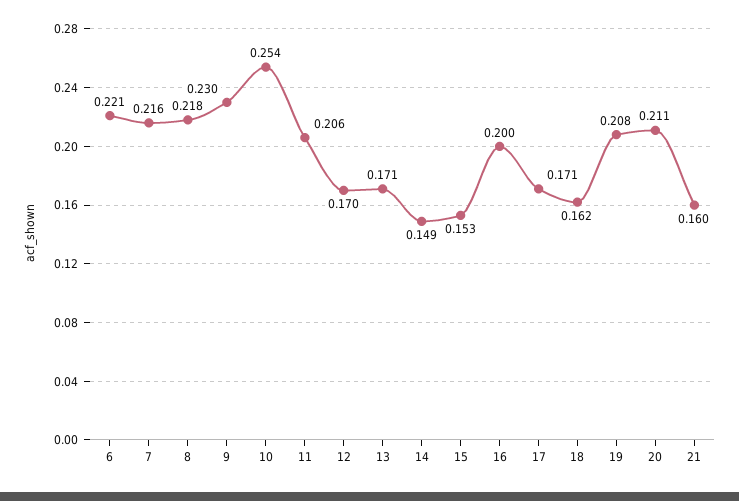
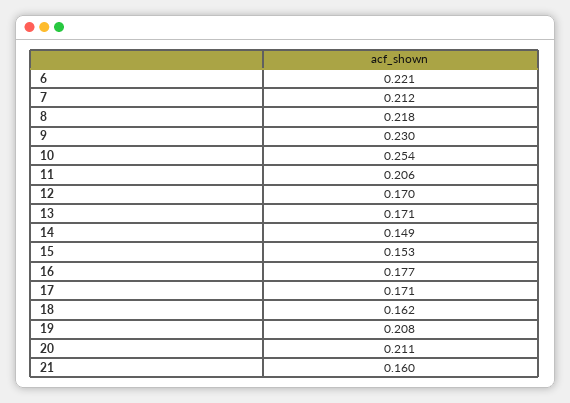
  {
    "6": 0.221,
-   "7": 0.216,
+   "7": 0.212,
    "8": 0.218,
    "9": 0.23,
    "10": 0.254,
    "11": 0.206,
    "12": 0.17,
    "13": 0.171,
    "14": 0.149,
    "15": 0.153,
-   "16": 0.2,
+   "16": 0.177,
    "17": 0.171,
    "18": 0.162,
    "19": 0.208,
    "20": 0.211,
    "21": 0.16
  }

